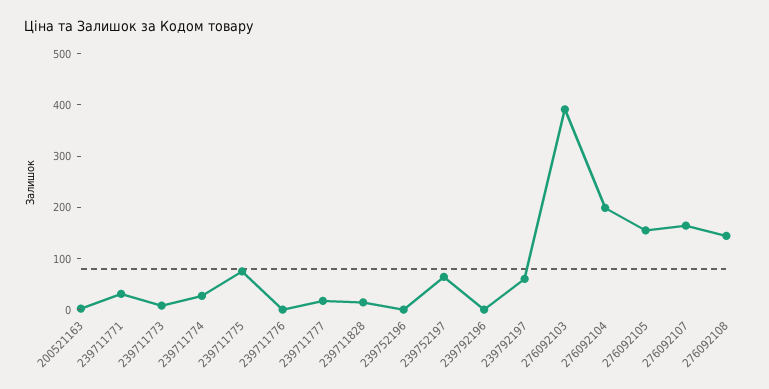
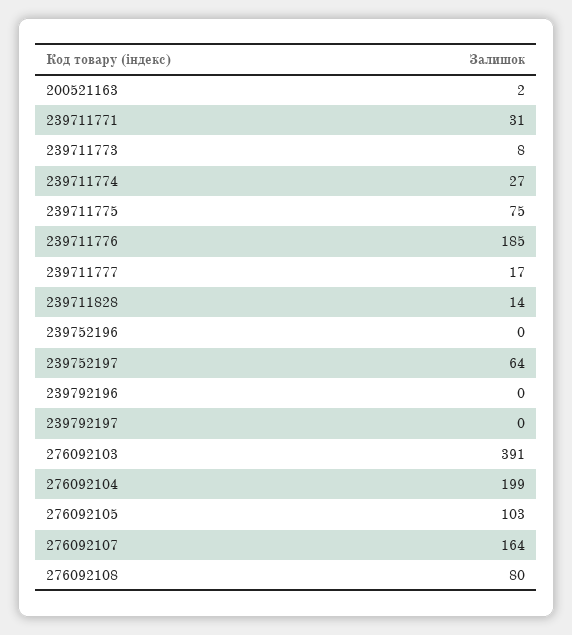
  {
    "200521163": 2,
    "239711771": 31,
    "239711773": 8,
    "239711774": 27,
    "239711775": 75,
-   "239711776": 0,
+   "239711776": 185,
    "239711777": 17,
    "239711828": 14,
    "239752196": 0,
    "239752197": 64,
    "239792196": 0,
-   "239792197": 60,
+   "239792197": 0,
    "276092103": 391,
    "276092104": 199,
-   "276092105": 160,
+   "276092105": 103,
    "276092107": 164,
-   "276092108": 140
+   "276092108": 80
  }

